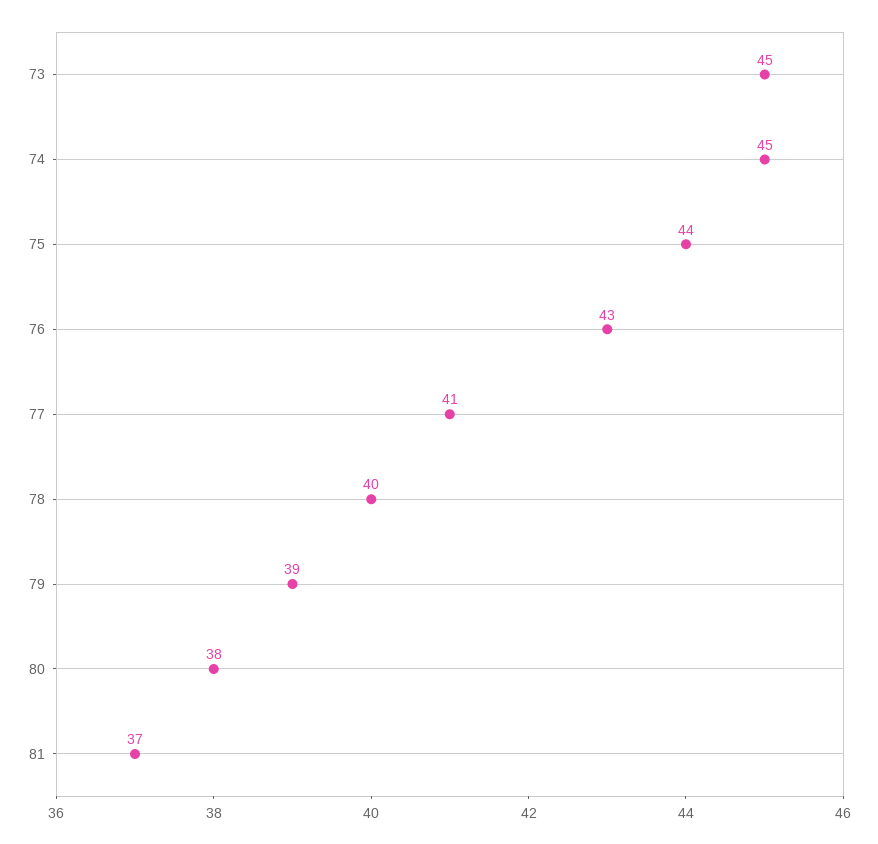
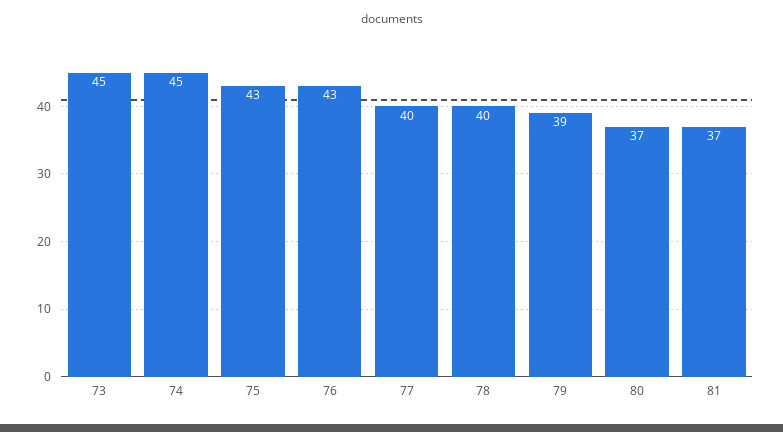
  {
    "73": 45,
    "74": 45,
-   "75": 44,
+   "75": 43,
    "76": 43,
-   "77": 41,
+   "77": 40,
    "78": 40,
    "79": 39,
-   "80": 38,
+   "80": 37,
    "81": 37
  }

